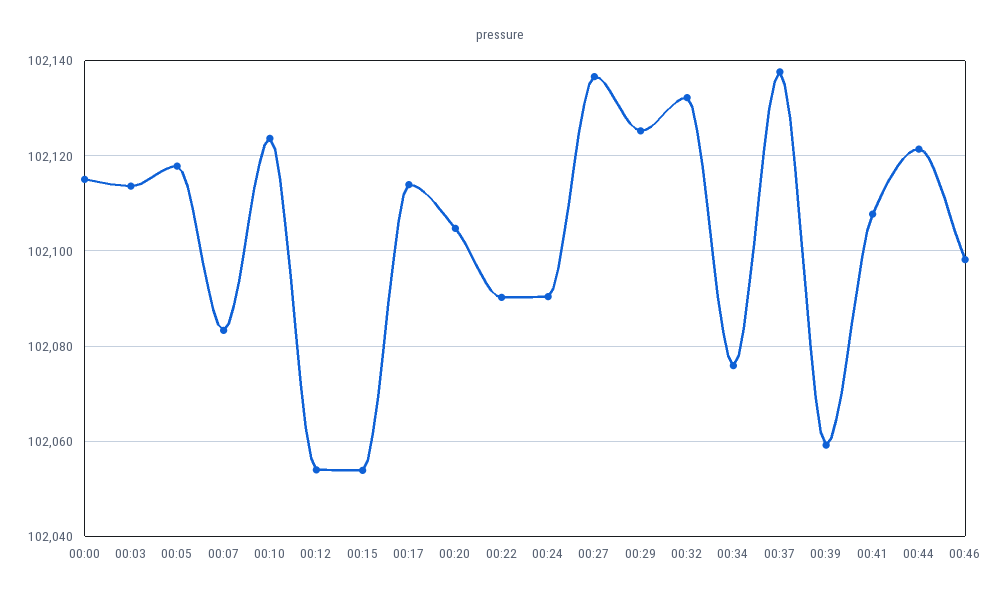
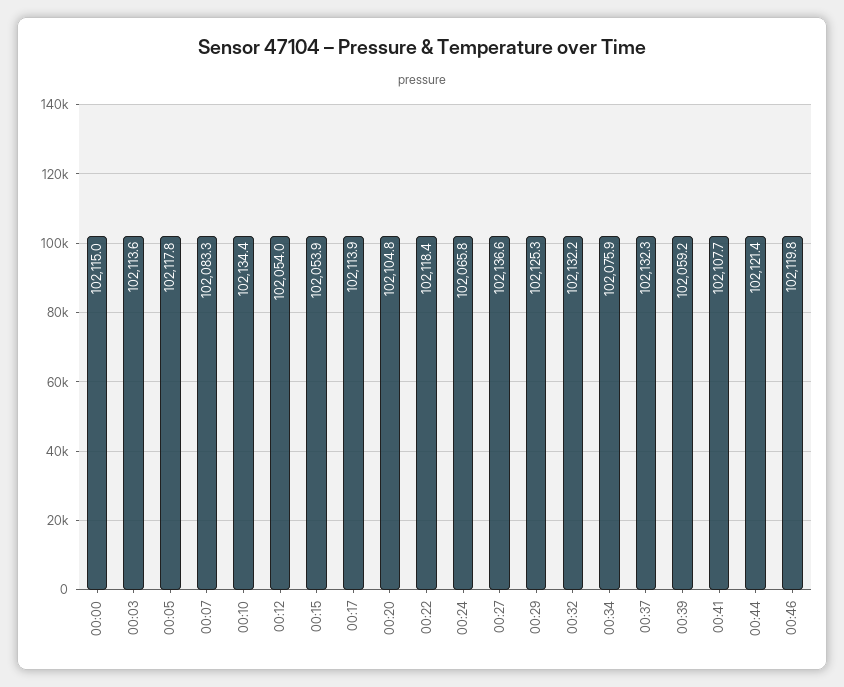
  {
    "00:00": 102115,
    "00:03": 102113.6,
    "00:05": 102117.8,
    "00:07": 102083.3,
-   "00:10": 102124,
+   "00:10": 102134.4,
    "00:12": 102054,
    "00:15": 102053.9,
    "00:17": 102113.9,
    "00:20": 102104.8,
-   "00:22": 102090,
+   "00:22": 102118.4,
-   "00:24": 102090,
+   "00:24": 102065.8,
    "00:27": 102136.6,
    "00:29": 102125.3,
    "00:32": 102132.2,
    "00:34": 102075.9,
-   "00:37": 102138,
+   "00:37": 102132.3,
    "00:39": 102059.2,
    "00:41": 102107.7,
    "00:44": 102121.4,
-   "00:46": 102098
+   "00:46": 102119.8
  }

